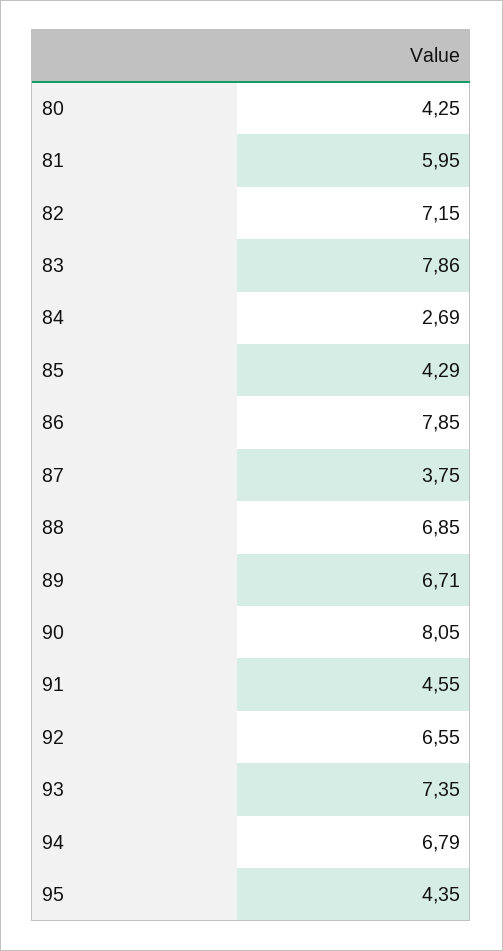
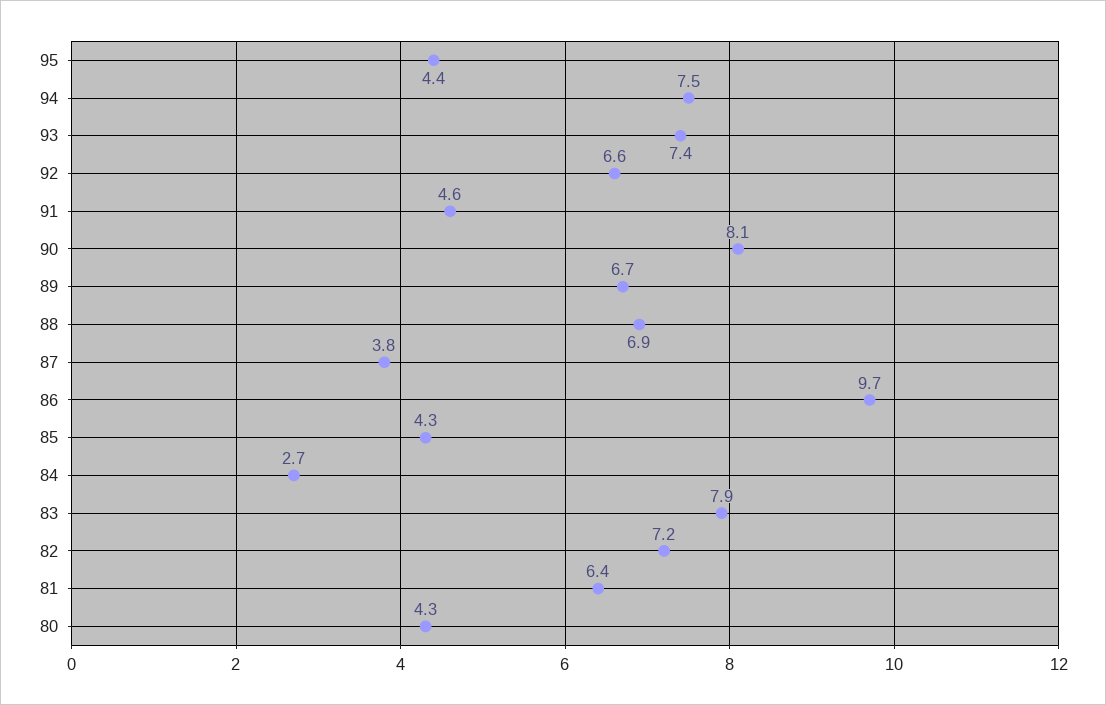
  {
    "80": 4.25,
-   "81": 5.95,
+   "81": 6.4,
    "82": 7.15,
    "83": 7.86,
    "84": 2.69,
    "85": 4.29,
-   "86": 7.85,
+   "86": 9.7,
    "87": 3.75,
    "88": 6.85,
    "89": 6.71,
    "90": 8.05,
    "91": 4.55,
    "92": 6.55,
    "93": 7.35,
-   "94": 6.79,
+   "94": 7.5,
    "95": 4.35
  }

